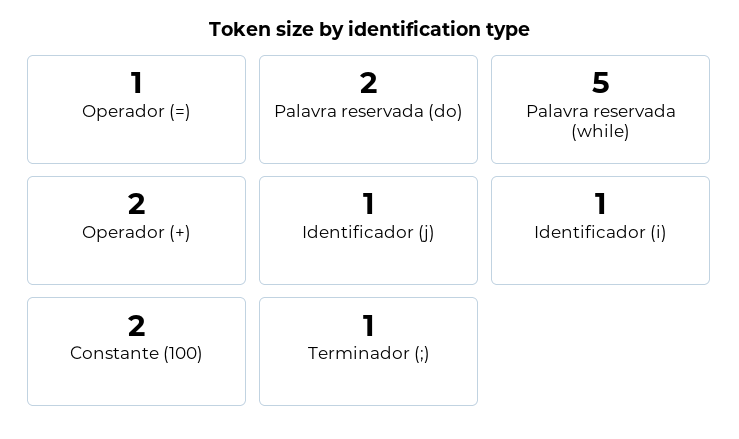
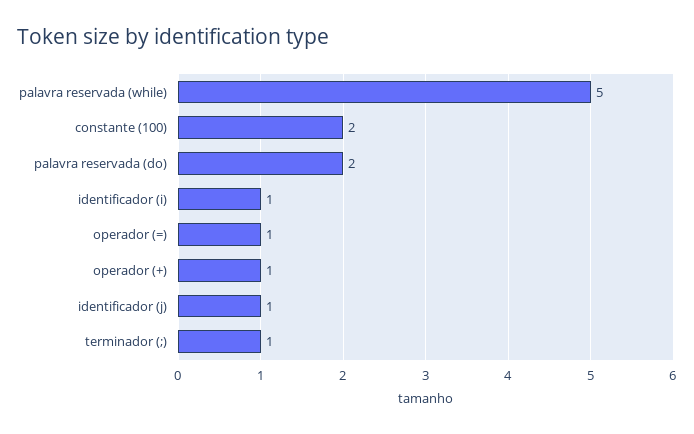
  {
    "Operador (=)": 1,
    "Palavra reservada (do)": 2,
    "Palavra reservada (while)": 5,
-   "Operador (+)": 2,
+   "Operador (+)": 1,
    "Identificador (j)": 1,
    "Identificador (i)": 1,
    "Constante (100)": 2,
    "Terminador (;)": 1
  }

